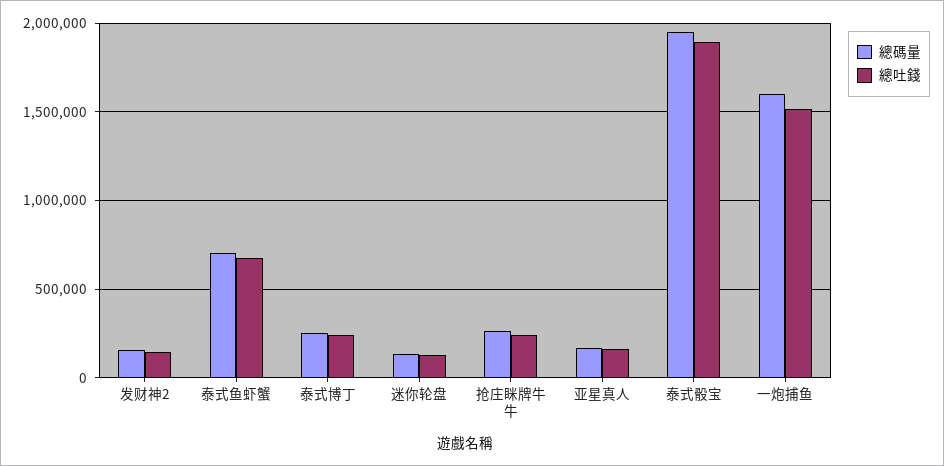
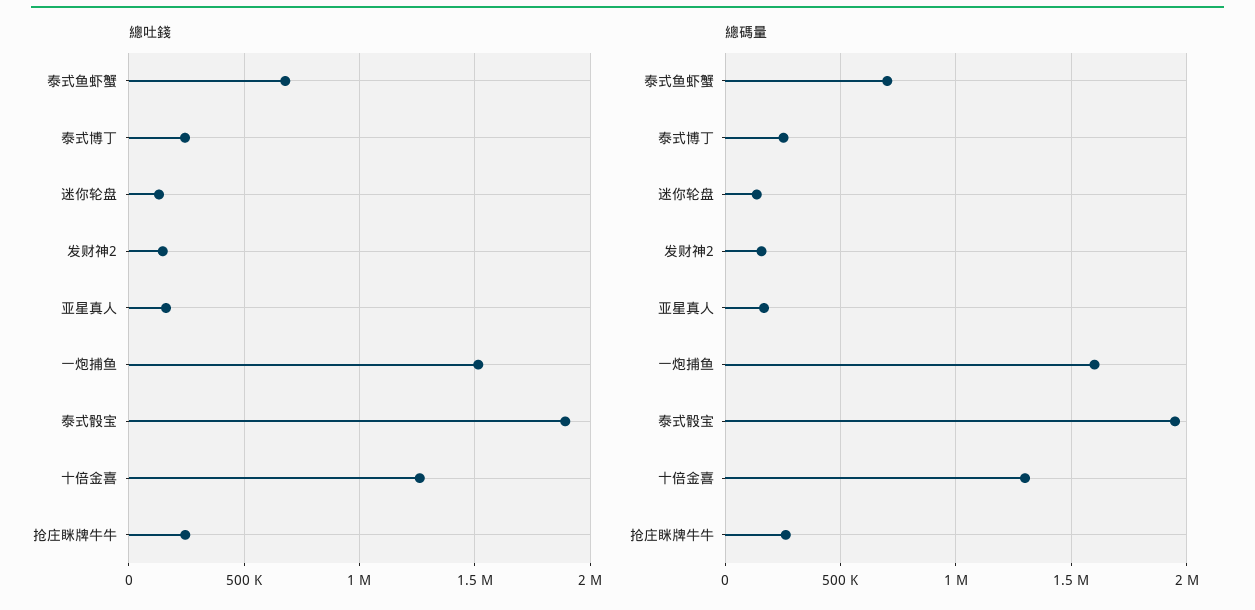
  {
    "總碼量": {
      "发财神2": 150000,
      "泰式鱼虾蟹": 700000,
      "泰式博丁": 250000,
      "迷你轮盘": 150000,
      "抢庄眯牌牛牛": 250000,
      "亚星真人": 150000,
      "泰式骰宝": 1950000,
-     "一炮捕鱼": 1600000
+     "一炮捕鱼": 1600000,
+     "十倍金喜": 1300000
    },
    "總吐錢": {
      "发财神2": 150000,
      "泰式鱼虾蟹": 700000,
      "泰式博丁": 250000,
      "迷你轮盘": 150000,
      "抢庄眯牌牛牛": 250000,
      "亚星真人": 150000,
      "泰式骰宝": 1900000,
-     "一炮捕鱼": 1500000
+     "一炮捕鱼": 1500000,
+     "十倍金喜": 1250000
    }
  }

